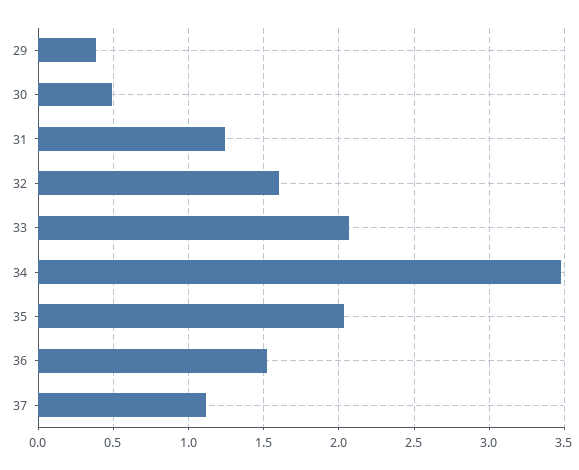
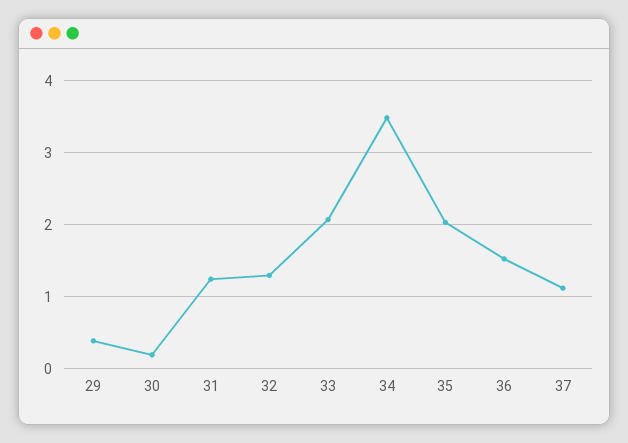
  {
    "29": 0.4,
-   "30": 0.5,
+   "30": 0.2,
    "31": 1.25,
-   "32": 1.6,
+   "32": 1.3,
    "33": 2.05,
    "34": 3.5,
    "35": 2.05,
    "36": 1.5,
    "37": 1.1
  }

